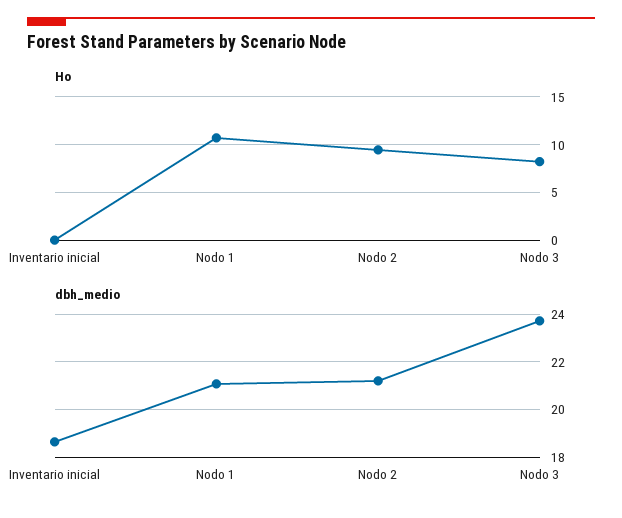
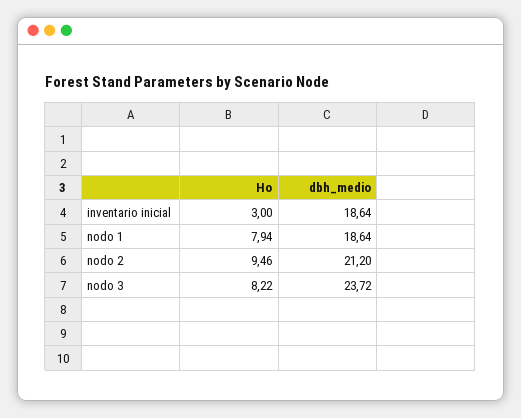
  {
    "Ho": {
-     "Inventario inicial": 0,
+     "Inventario inicial": 3,
-     "Nodo 1": 11,
+     "Nodo 1": 7.94,
      "Nodo 2": 9.46,
      "Nodo 3": 8.22
    },
    "dbh_medio": {
      "Inventario inicial": 18.64,
-     "Nodo 1": 21,
+     "Nodo 1": 18.64,
      "Nodo 2": 21.2,
      "Nodo 3": 23.72
    }
  }

